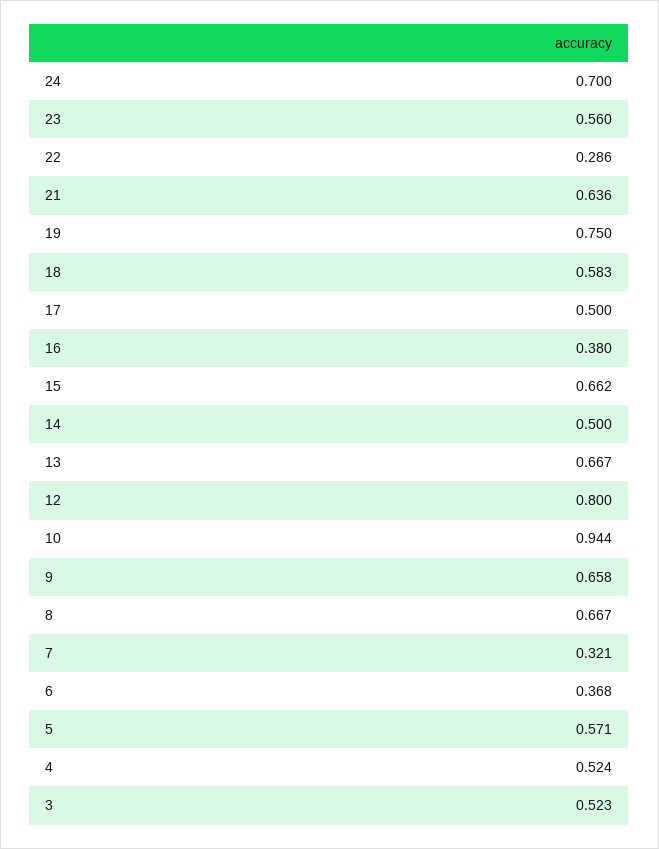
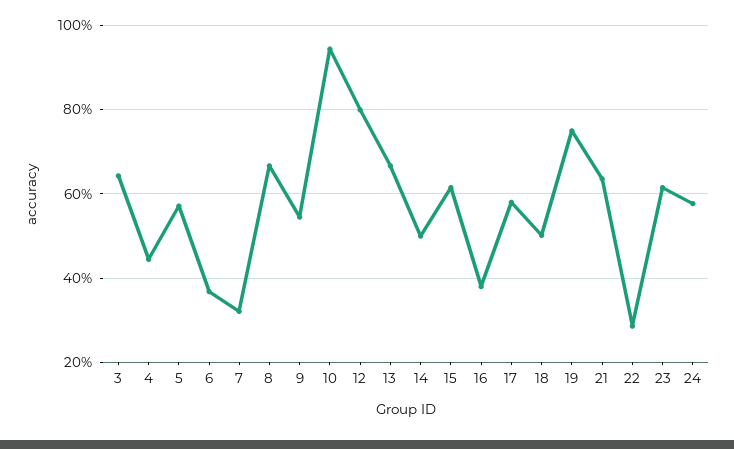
  {
-   "24": 0.7,
+   "24": 0.58,
-   "23": 0.56,
+   "23": 0.62,
    "22": 0.286,
    "21": 0.636,
    "19": 0.75,
-   "18": 0.583,
+   "18": 0.5,
-   "17": 0.5,
+   "17": 0.58,
    "16": 0.38,
-   "15": 0.662,
+   "15": 0.62,
    "14": 0.5,
    "13": 0.667,
    "12": 0.8,
    "10": 0.944,
-   "9": 0.658,
+   "9": 0.54,
    "8": 0.667,
    "7": 0.321,
    "6": 0.368,
    "5": 0.571,
-   "4": 0.524,
+   "4": 0.44,
-   "3": 0.523
+   "3": 0.64
  }

